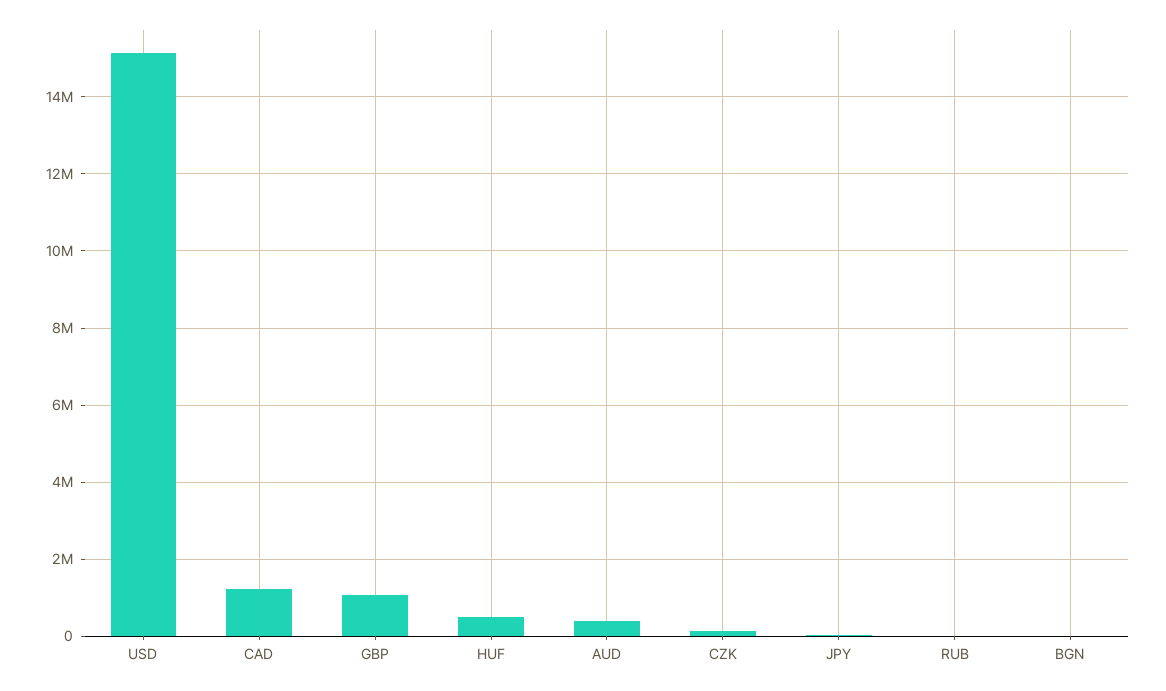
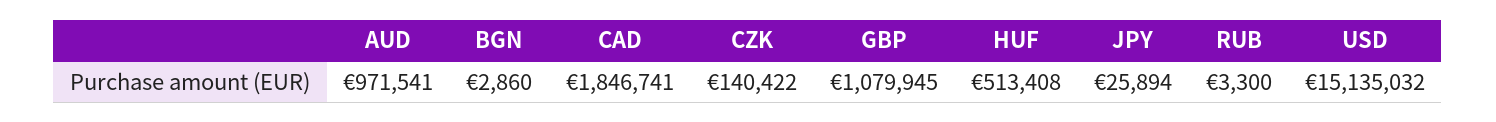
  {
    "USD": 15135032,
-   "CAD": 1200000,
+   "CAD": 1846741,
    "GBP": 1079945,
    "HUF": 513408,
-   "AUD": 400000,
+   "AUD": 971541,
    "CZK": 140422,
    "JPY": 25894,
    "RUB": 3300,
    "BGN": 2860
  }

